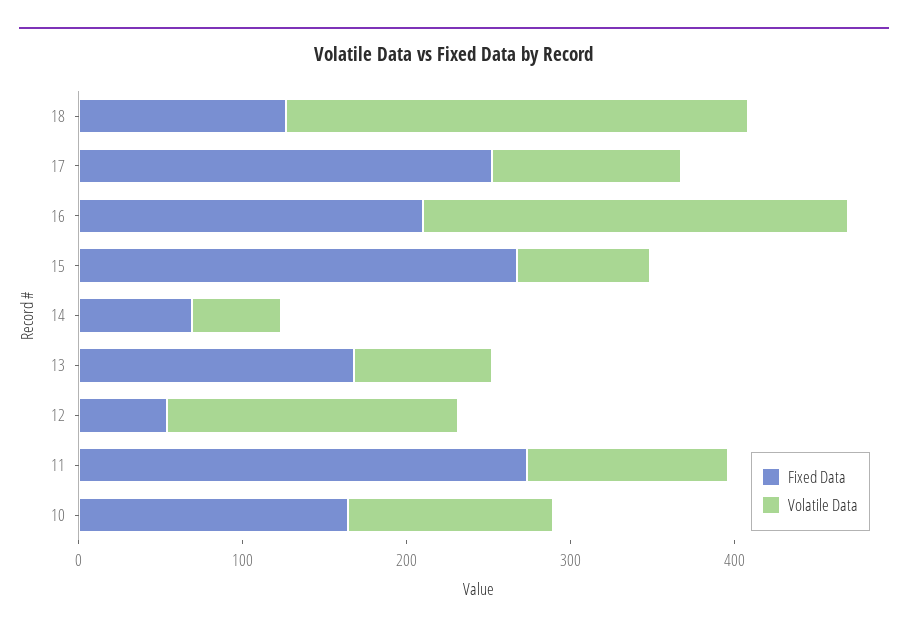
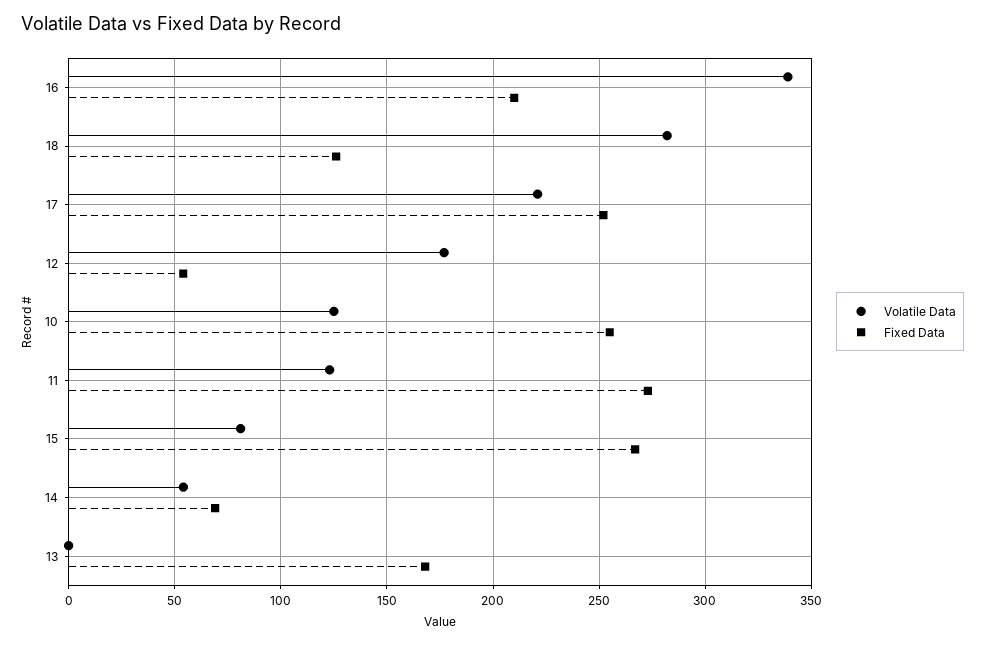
  {
    "Fixed Data": {
      "18": 125,
      "17": 250,
      "16": 210,
      "15": 265,
      "14": 70,
      "13": 170,
      "12": 55,
      "11": 275,
-     "10": 160
+     "10": 255
    },
    "Volatile Data": {
      "18": 280,
-     "17": 120,
+     "17": 220,
-     "16": 260,
+     "16": 340,
      "15": 80,
      "14": 55,
-     "13": 80,
+     "13": 0,
      "12": 175,
      "11": 125,
      "10": 125
    }
  }

